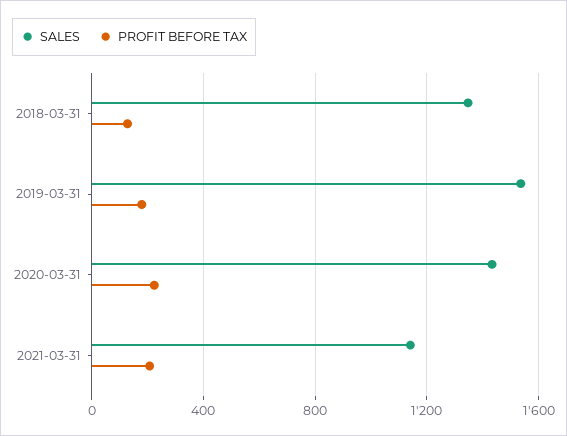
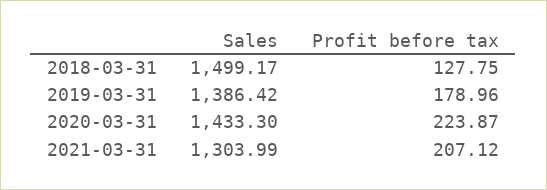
  {
    "SALES": {
-     "2018-03-31": 1350,
+     "2018-03-31": 1499.17,
-     "2019-03-31": 1550,
+     "2019-03-31": 1386.42,
      "2020-03-31": 1433.3,
-     "2021-03-31": 1150
+     "2021-03-31": 1303.99
    },
    "PROFIT BEFORE TAX": {
      "2018-03-31": 127.75,
      "2019-03-31": 178.96,
      "2020-03-31": 223.87,
      "2021-03-31": 207.12
    }
  }

